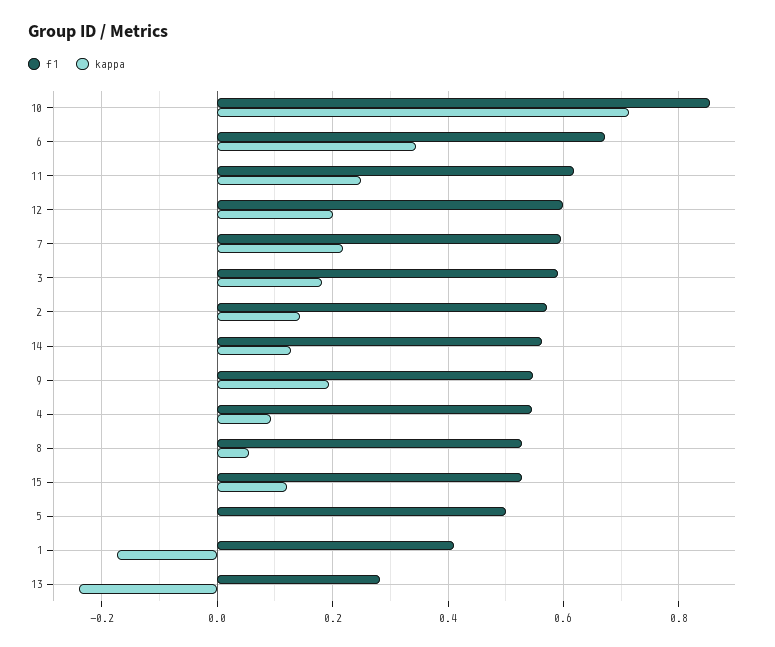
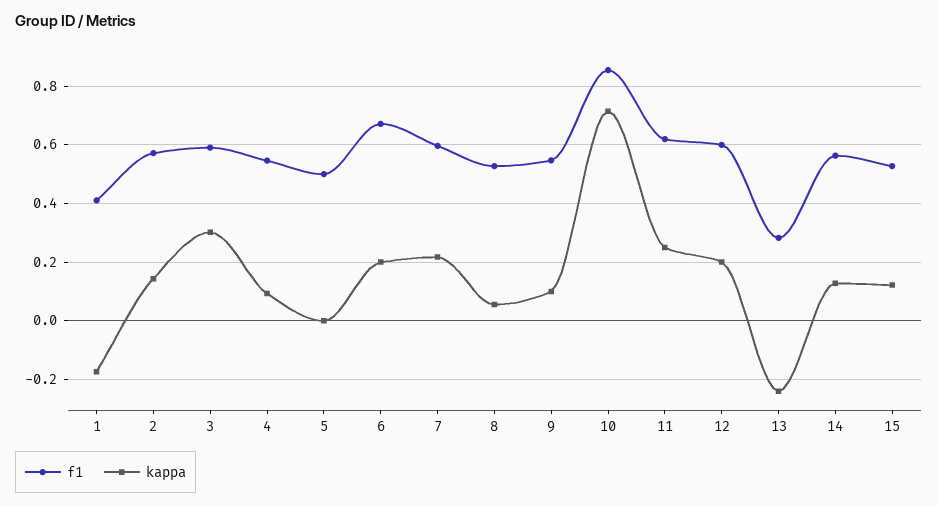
  {
    "f1": {
      "10": 0.86,
      "6": 0.68,
      "11": 0.62,
      "12": 0.6,
      "7": 0.6,
      "3": 0.6,
      "2": 0.58,
      "14": 0.56,
      "9": 0.54,
      "4": 0.54,
      "8": 0.52,
      "15": 0.52,
      "5": 0.5,
      "1": 0.42,
      "13": 0.28
    },
    "kappa": {
      "10": 0.72,
-     "6": 0.34,
+     "6": 0.2,
      "11": 0.26,
      "12": 0.2,
      "7": 0.22,
-     "3": 0.18,
+     "3": 0.3,
      "2": 0.14,
      "14": 0.12,
-     "9": 0.2,
+     "9": 0.1,
      "4": 0.1,
      "8": 0.06,
      "15": 0.12,
      "5": 0,
      "1": -0.18,
      "13": -0.24
    }
  }

